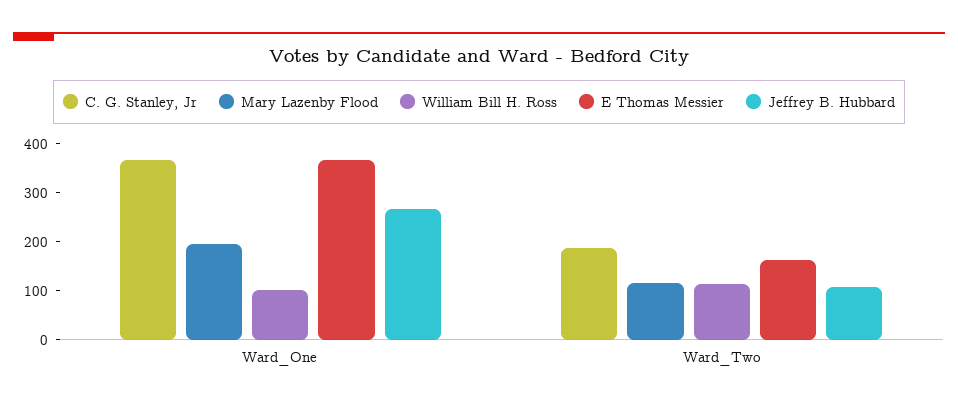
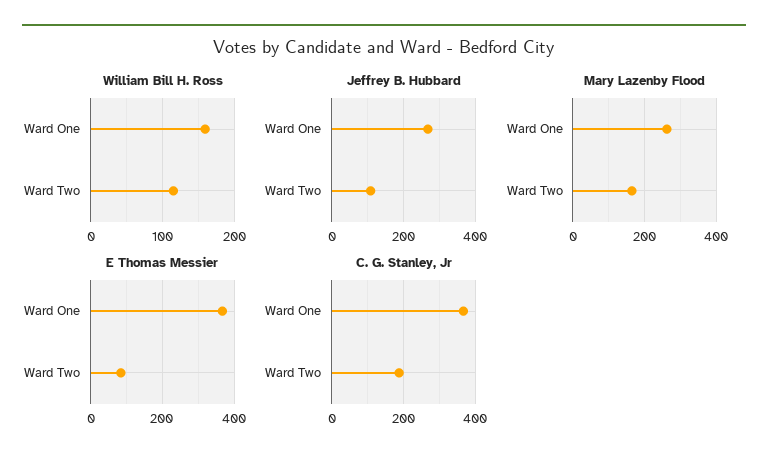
  {
    "C. G. Stanley, Jr": {
      "Ward_One": 360,
      "Ward_Two": 180
    },
    "Mary Lazenby Flood": {
-     "Ward_One": 200,
+     "Ward_One": 260,
-     "Ward_Two": 120
+     "Ward_Two": 160
    },
    "William Bill H. Ross": {
-     "Ward_One": 100,
+     "Ward_One": 160,
      "Ward_Two": 120
    },
    "E Thomas Messier": {
      "Ward_One": 360,
-     "Ward_Two": 160
+     "Ward_Two": 80
    },
    "Jeffrey B. Hubbard": {
      "Ward_One": 260,
      "Ward_Two": 100
    }
  }

